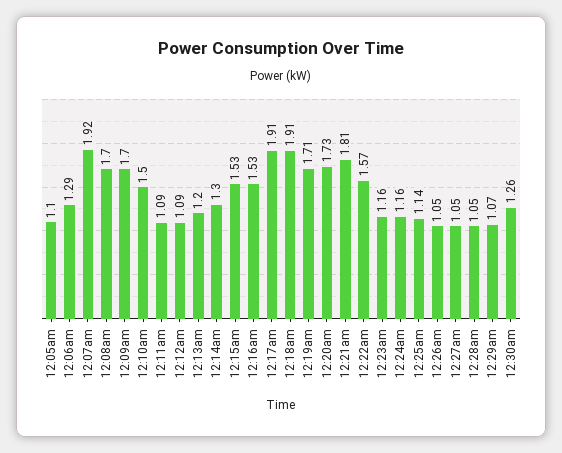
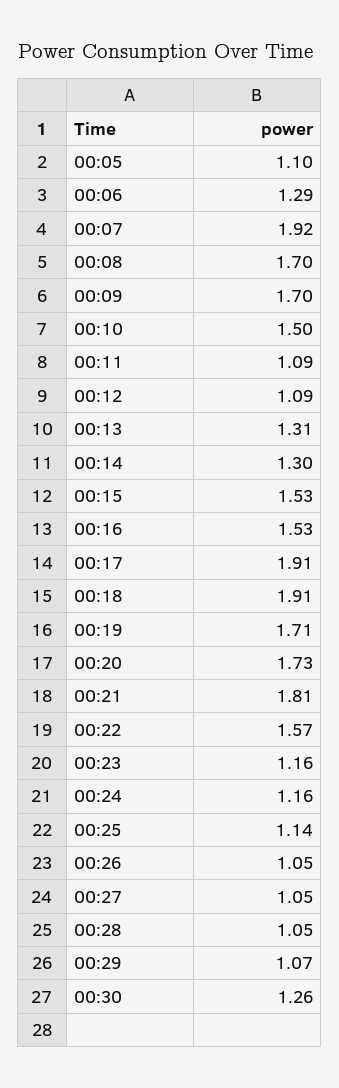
  {
    "12:05am": 1.1,
    "12:06am": 1.29,
    "12:07am": 1.92,
    "12:08am": 1.7,
    "12:09am": 1.7,
    "12:10am": 1.5,
    "12:11am": 1.09,
    "12:12am": 1.09,
-   "12:13am": 1.2,
+   "12:13am": 1.31,
    "12:14am": 1.3,
    "12:15am": 1.53,
    "12:16am": 1.53,
    "12:17am": 1.91,
    "12:18am": 1.91,
    "12:19am": 1.71,
    "12:20am": 1.73,
    "12:21am": 1.81,
    "12:22am": 1.57,
    "12:23am": 1.16,
    "12:24am": 1.16,
    "12:25am": 1.14,
    "12:26am": 1.05,
    "12:27am": 1.05,
    "12:28am": 1.05,
    "12:29am": 1.07,
    "12:30am": 1.26
  }

